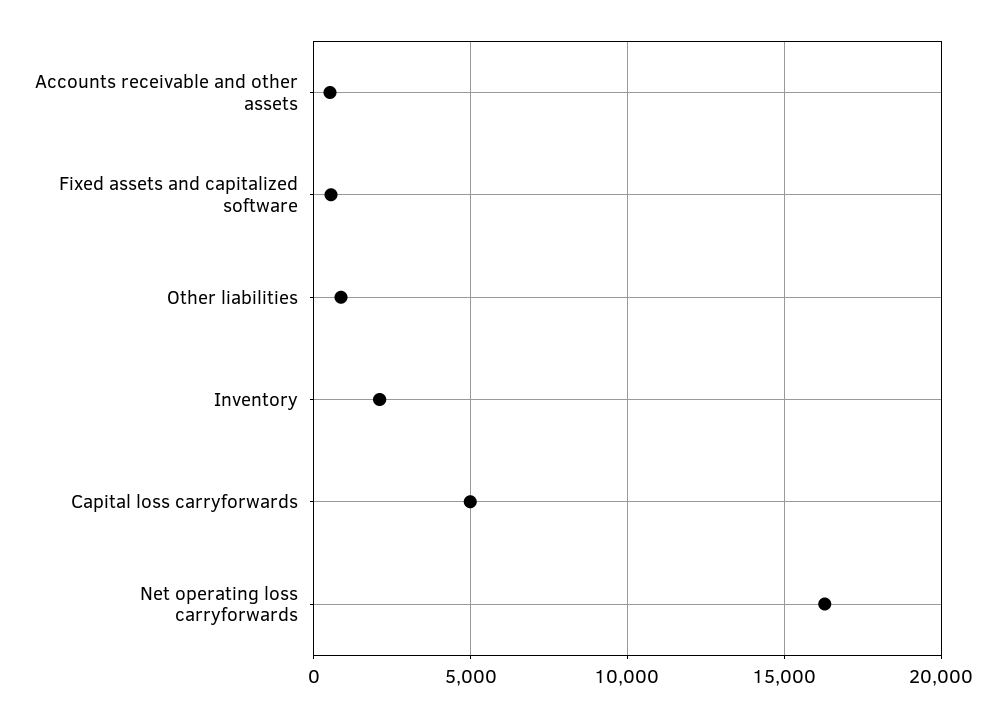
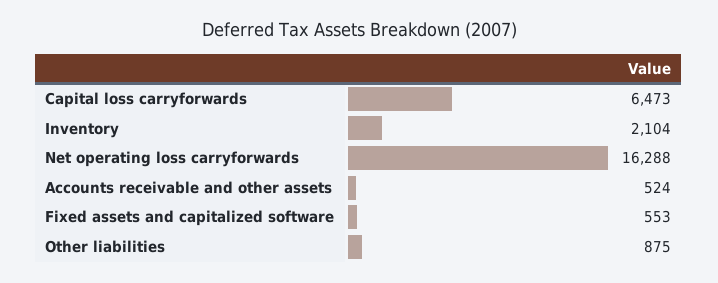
  {
    "Accounts receivable and other assets": 524,
    "Fixed assets and capitalized software": 553,
    "Other liabilities": 875,
    "Inventory": 2104,
-   "Capital loss carryforwards": 5000,
+   "Capital loss carryforwards": 6473,
    "Net operating loss carryforwards": 16288
  }

